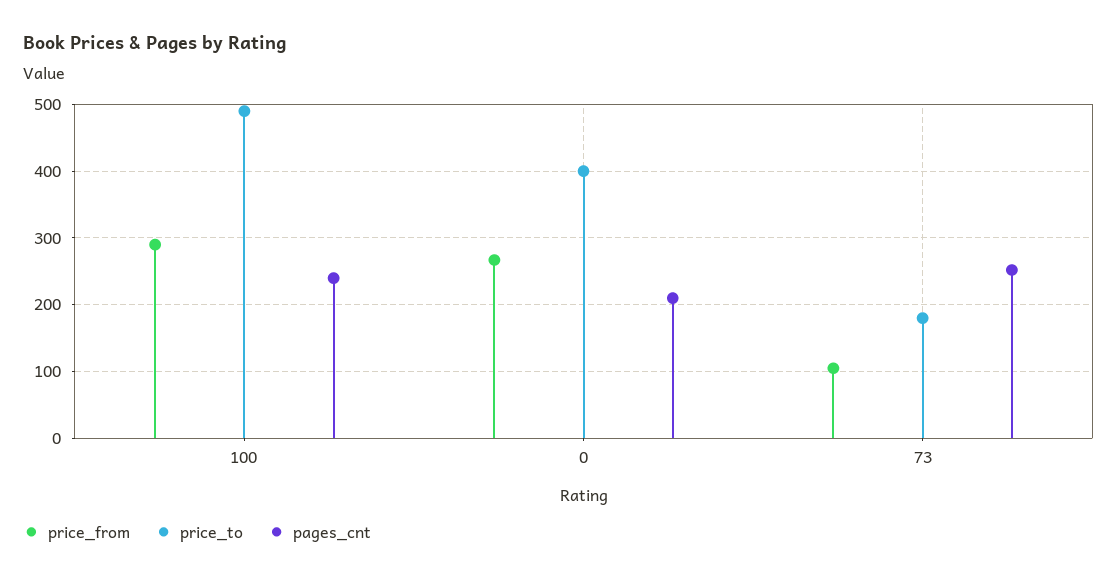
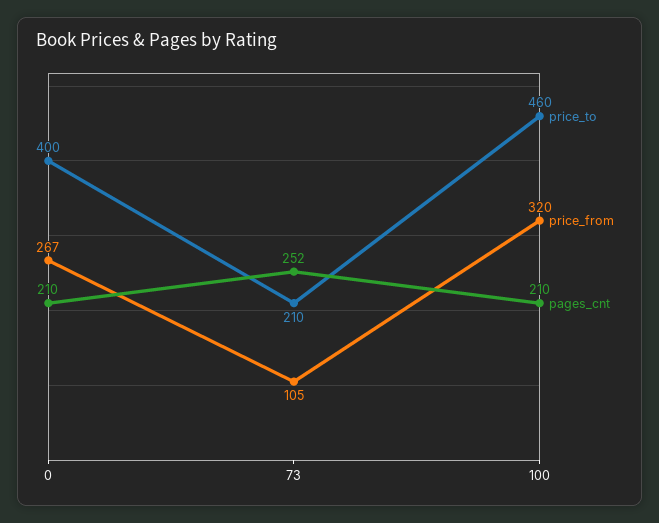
  {
    "price_from": {
-     "100": 290,
+     "100": 320,
      "0": 267,
      "73": 105
    },
    "price_to": {
-     "100": 490,
+     "100": 460,
      "0": 400,
-     "73": 180
+     "73": 210
    },
    "pages_cnt": {
-     "100": 240,
+     "100": 210,
      "0": 210,
      "73": 252
    }
  }

